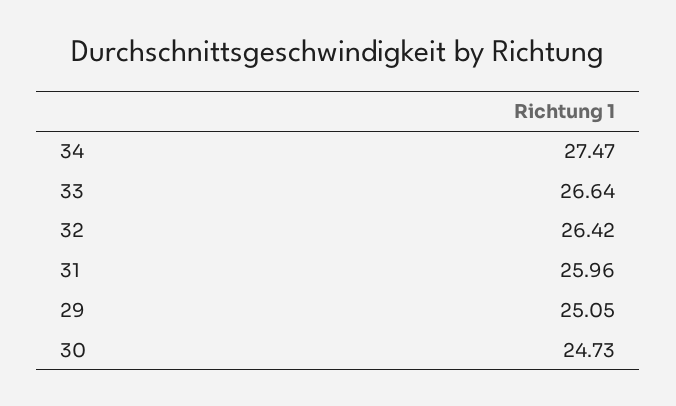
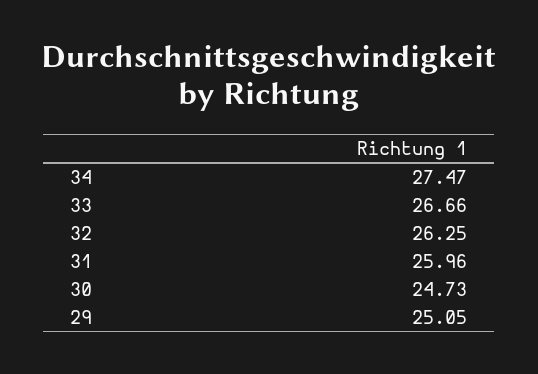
  {
    "34": 27.47,
-   "33": 26.64,
+   "33": 26.66,
-   "32": 26.42,
+   "32": 26.25,
    "31": 25.96,
    "29": 25.05,
    "30": 24.73
  }

